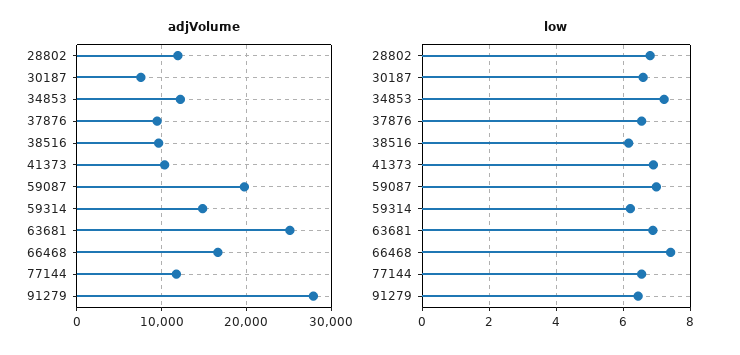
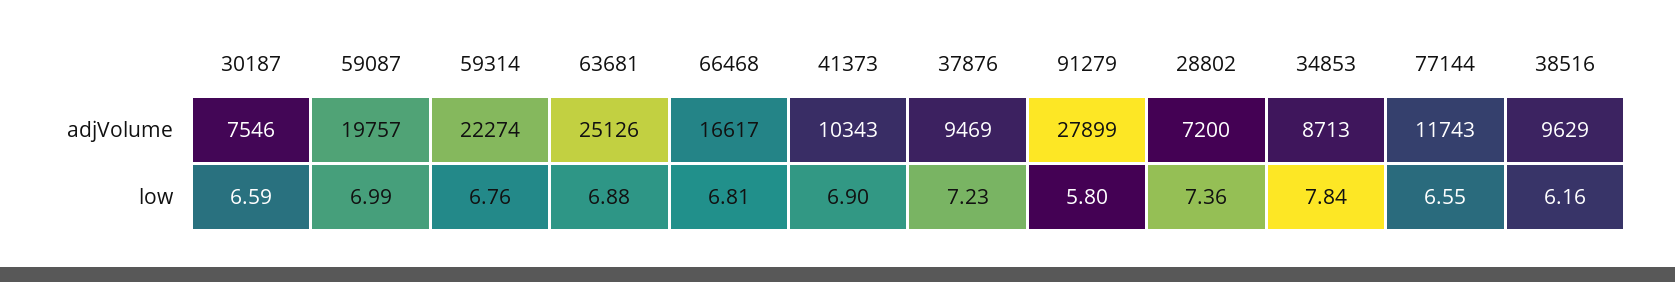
  {
    "adjVolume": {
-     "28802": 12000,
+     "28802": 7200,
      "30187": 7546,
-     "34853": 12000,
+     "34853": 8713,
      "37876": 9469,
      "38516": 9629,
      "41373": 10343,
      "59087": 19757,
-     "59314": 15000,
+     "59314": 22274,
      "63681": 25126,
      "66468": 16617,
      "77144": 11743,
      "91279": 27899
    },
    "low": {
-     "28802": 6.8,
+     "28802": 7.36,
      "30187": 6.59,
-     "34853": 7.2,
+     "34853": 7.84,
-     "37876": 6.6,
+     "37876": 7.23,
      "38516": 6.16,
      "41373": 6.9,
      "59087": 6.99,
-     "59314": 6.2,
+     "59314": 6.76,
      "63681": 6.88,
-     "66468": 7.4,
+     "66468": 6.81,
      "77144": 6.55,
-     "91279": 6.4
+     "91279": 5.8
    }
  }

